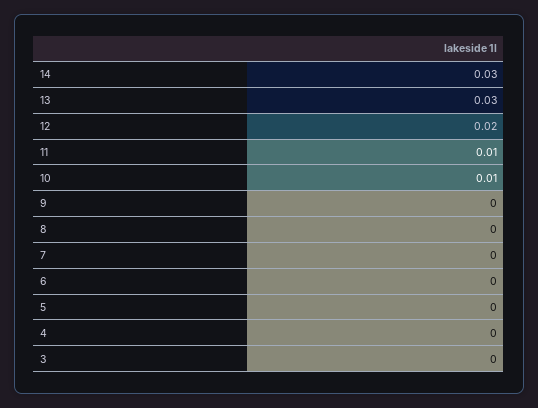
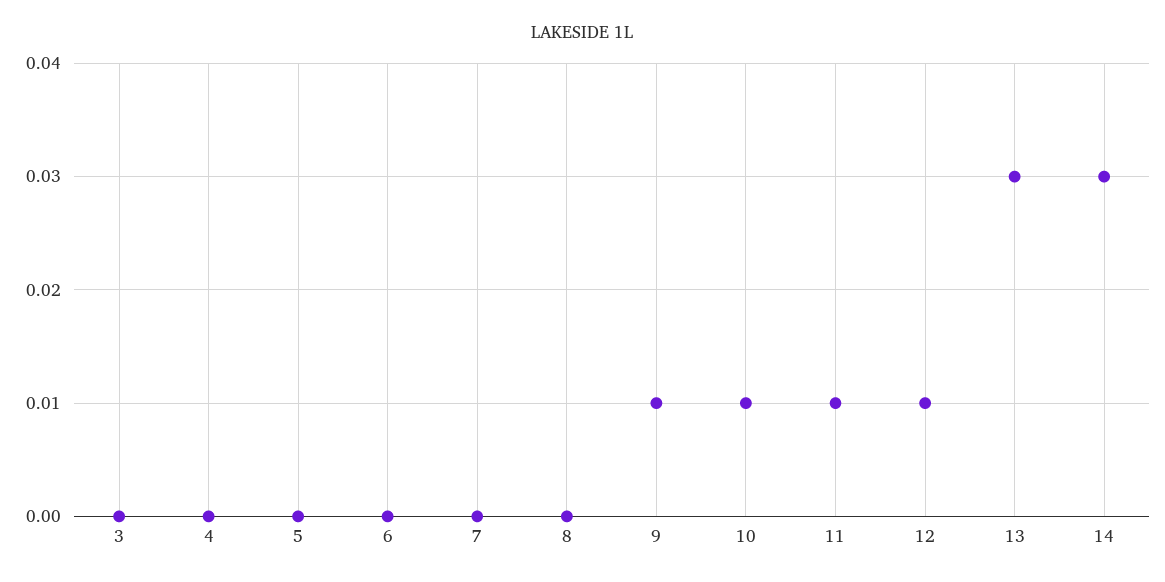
  {
    "14": 0.03,
    "13": 0.03,
-   "12": 0.02,
+   "12": 0.01,
    "11": 0.01,
    "10": 0.01,
-   "9": 0,
+   "9": 0.01,
    "8": 0,
    "7": 0,
    "6": 0,
    "5": 0,
    "4": 0,
    "3": 0
  }

